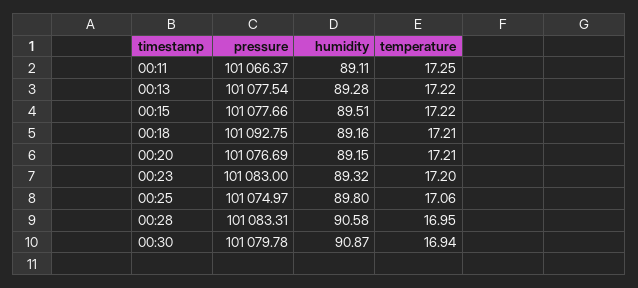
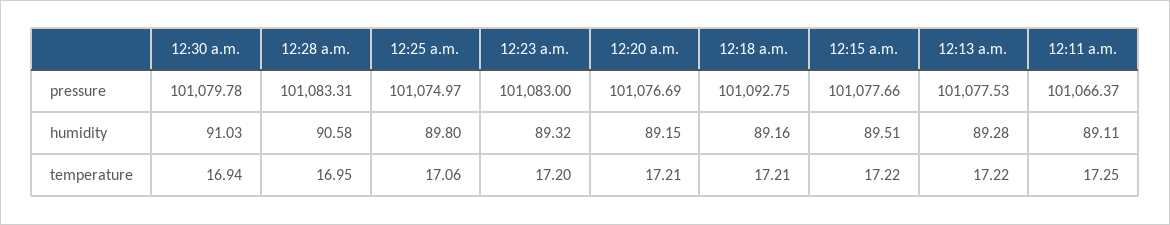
  {
    "pressure": {
      "00:11": 101066.37,
-     "00:13": 101077.54,
+     "00:13": 101077.53,
      "00:15": 101077.66,
      "00:18": 101092.75,
      "00:20": 101076.69,
      "00:23": 101083,
      "00:25": 101074.97,
      "00:28": 101083.31,
      "00:30": 101079.78
    },
    "humidity": {
      "00:11": 89.11,
      "00:13": 89.28,
      "00:15": 89.51,
      "00:18": 89.16,
      "00:20": 89.15,
      "00:23": 89.32,
      "00:25": 89.8,
      "00:28": 90.58,
-     "00:30": 90.87
+     "00:30": 91.03
    },
    "temperature": {
      "00:11": 17.25,
      "00:13": 17.22,
      "00:15": 17.22,
      "00:18": 17.21,
      "00:20": 17.21,
      "00:23": 17.2,
      "00:25": 17.06,
      "00:28": 16.95,
      "00:30": 16.94
    }
  }

